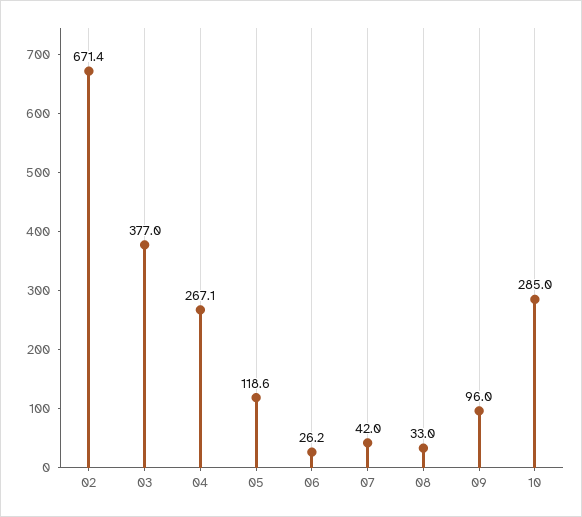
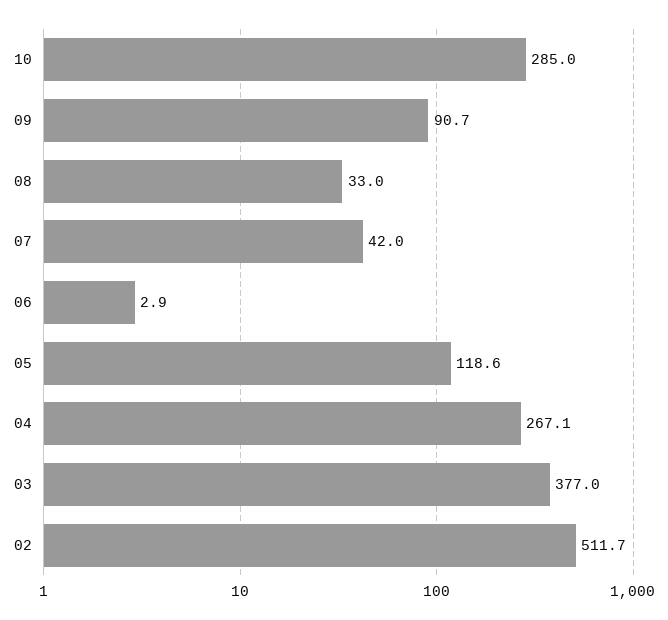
  {
-   "02": 671.4,
+   "02": 511.7,
    "03": 377,
    "04": 267.1,
    "05": 118.6,
-   "06": 26.2,
+   "06": 2.9,
    "07": 42,
    "08": 33,
-   "09": 96,
+   "09": 90.7,
    "10": 285
  }

